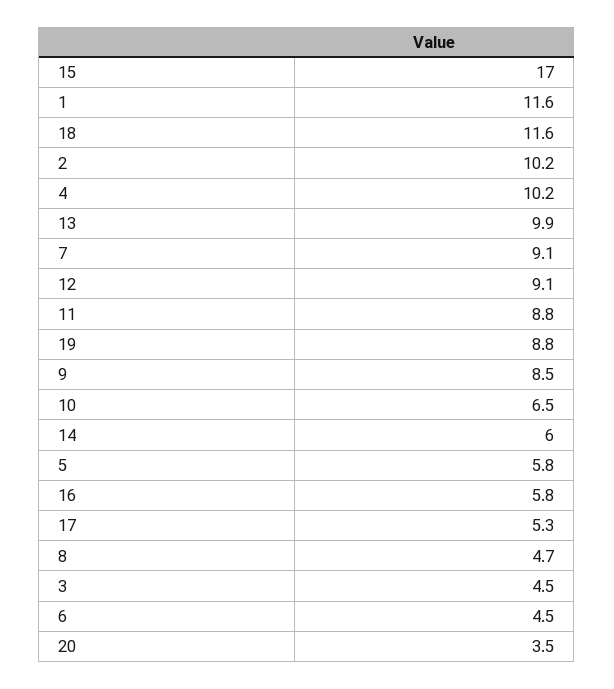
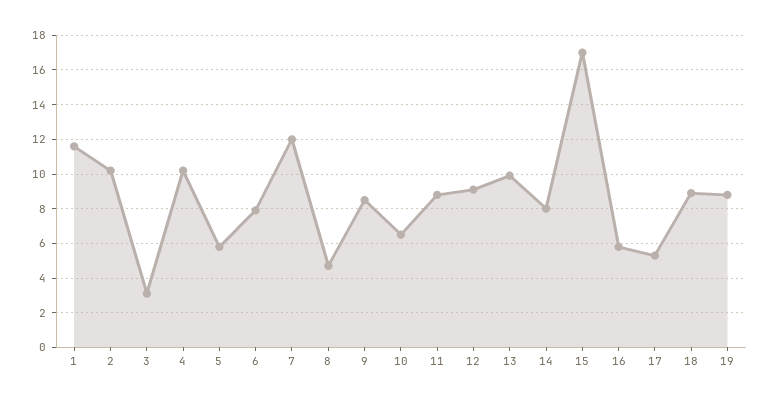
  {
    "15": 17,
    "1": 11.6,
-   "18": 11.6,
+   "18": 9,
    "2": 10.2,
    "4": 10.2,
    "13": 9.9,
-   "7": 9.1,
+   "7": 12,
    "12": 9.1,
    "11": 8.8,
    "19": 8.8,
    "9": 8.5,
    "10": 6.5,
-   "14": 6,
+   "14": 8,
    "5": 5.8,
    "16": 5.8,
    "17": 5.3,
    "8": 4.7,
-   "3": 4.5,
+   "3": 3,
-   "6": 4.5,
+   "6": 8
-   "20": 3.5
  }

